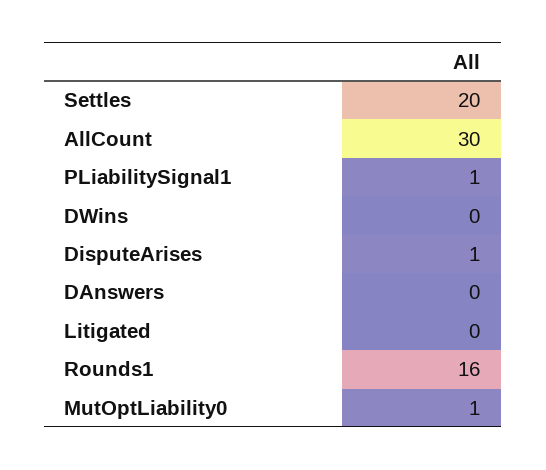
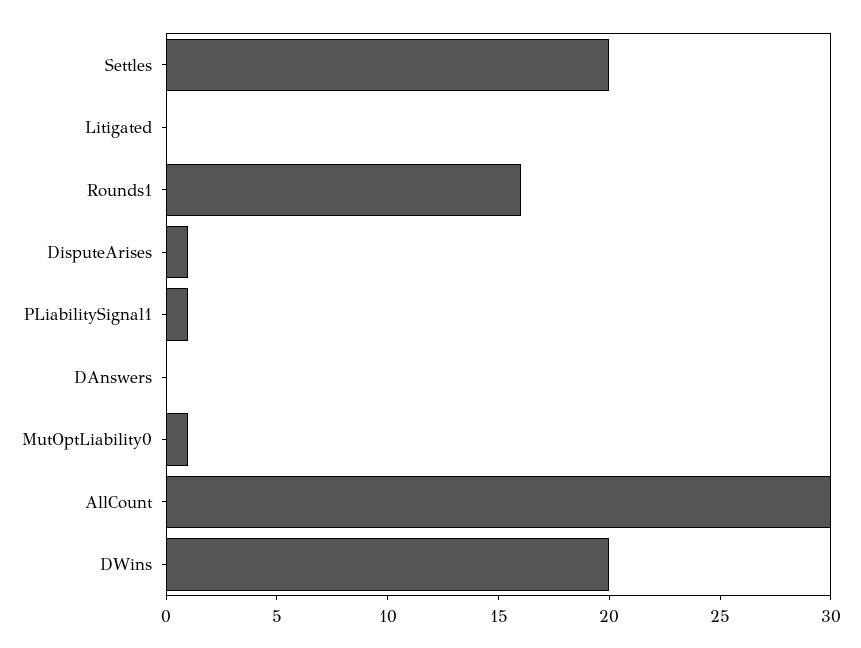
  {
    "Settles": 20,
    "AllCount": 30,
    "PLiabilitySignal1": 1,
-   "DWins": 0,
+   "DWins": 20,
    "DisputeArises": 1,
    "DAnswers": 0,
    "Litigated": 0,
    "Rounds1": 16,
    "MutOptLiability0": 1
  }

